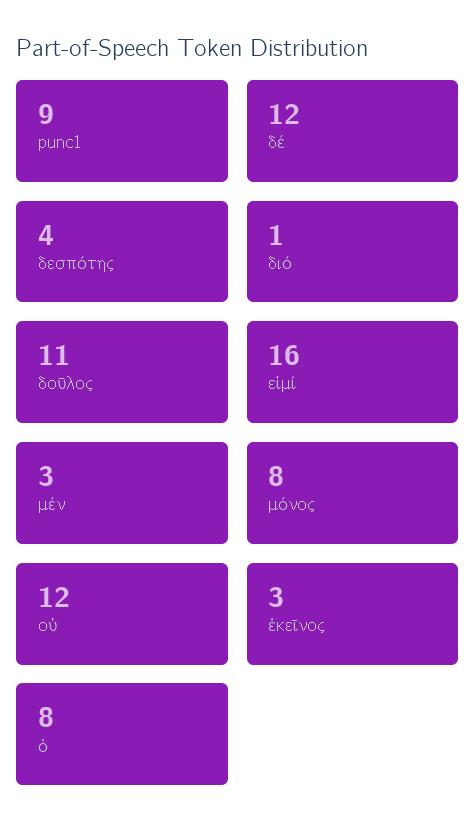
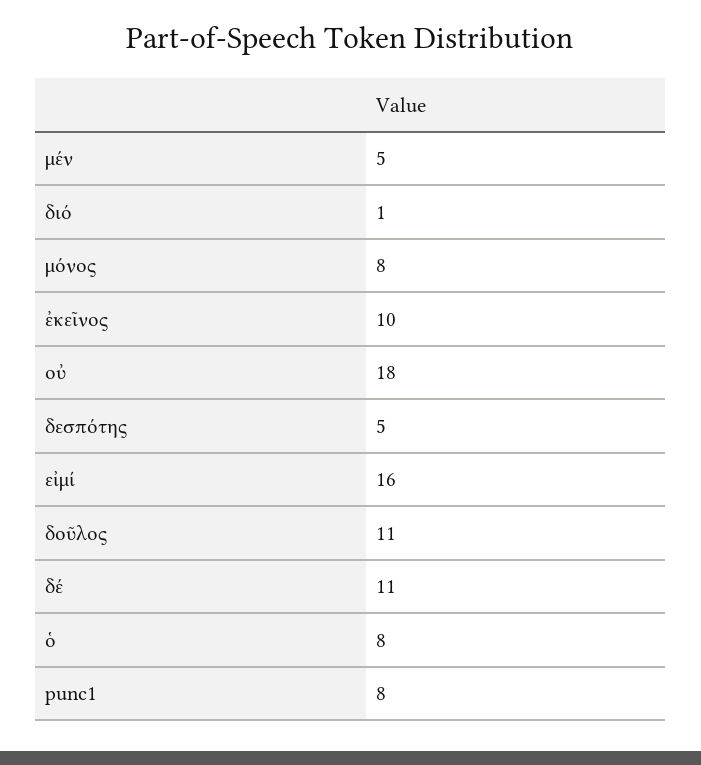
  {
-   "punc1": 9,
+   "punc1": 8,
-   "δέ": 12,
+   "δέ": 11,
-   "δεσπότης": 4,
+   "δεσπότης": 5,
    "διό": 1,
    "δοῦλος": 11,
    "εἰμί": 16,
-   "μέν": 3,
+   "μέν": 5,
    "μόνος": 8,
-   "οὐ": 12,
+   "οὐ": 18,
-   "ἐκεῖνος": 3,
+   "ἐκεῖνος": 10,
    "ὁ": 8
  }

